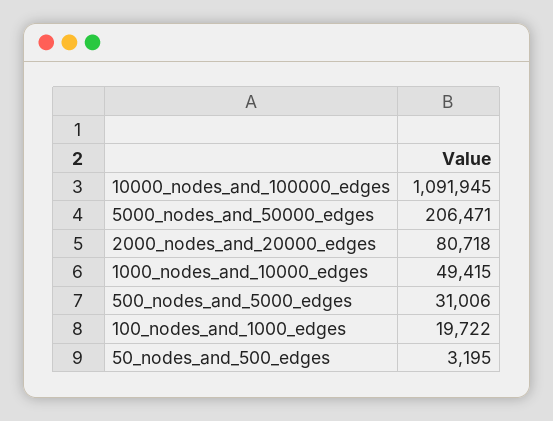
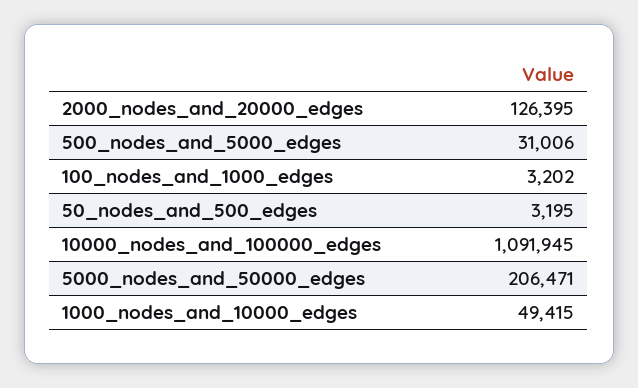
  {
    "10000_nodes_and_100000_edges": 1091945,
    "5000_nodes_and_50000_edges": 206471,
-   "2000_nodes_and_20000_edges": 80718,
+   "2000_nodes_and_20000_edges": 126395,
    "1000_nodes_and_10000_edges": 49415,
    "500_nodes_and_5000_edges": 31006,
-   "100_nodes_and_1000_edges": 19722,
+   "100_nodes_and_1000_edges": 3202,
    "50_nodes_and_500_edges": 3195
  }

